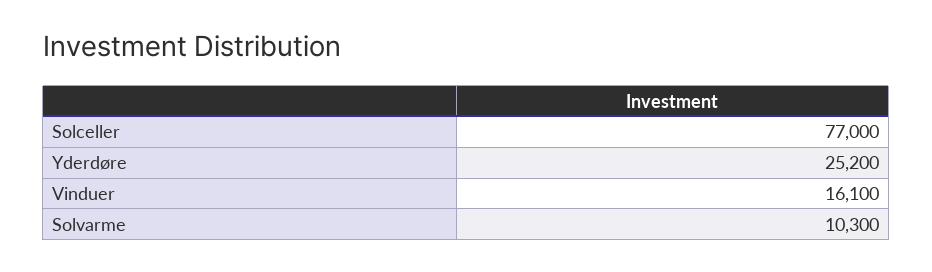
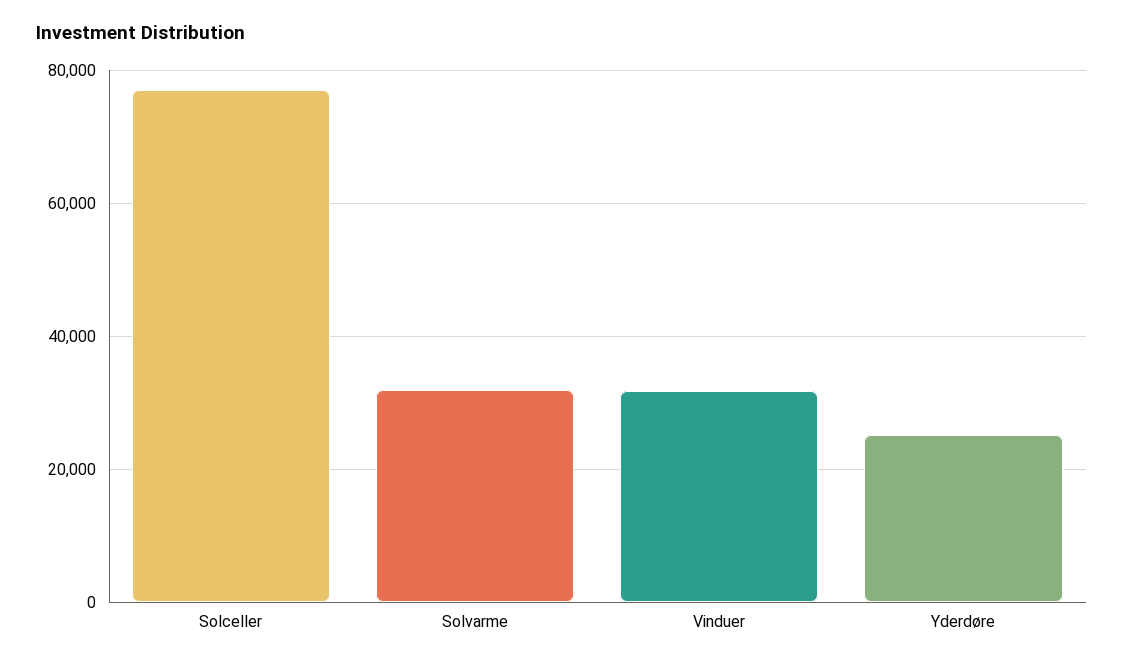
  {
    "Solceller": 77000,
    "Yderdøre": 25200,
-   "Vinduer": 16100,
+   "Vinduer": 32000,
-   "Solvarme": 10300
+   "Solvarme": 32000
  }

